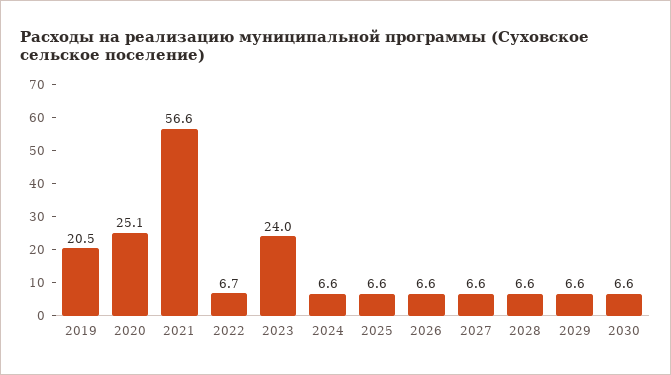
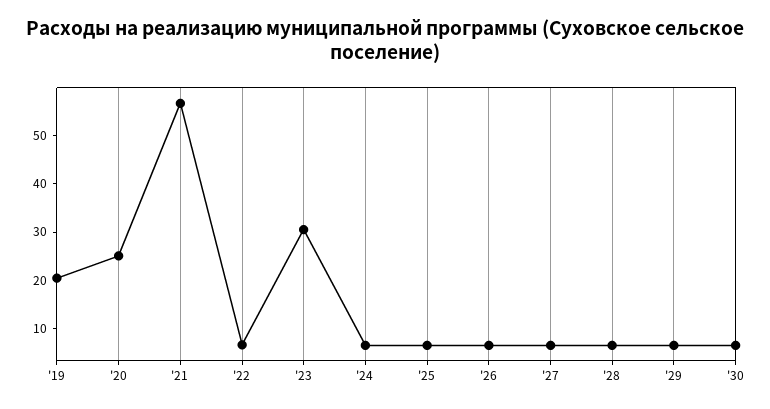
  {
    "2019": 20.5,
    "2020": 25.1,
    "2021": 56.6,
    "2022": 6.7,
-   "2023": 24,
+   "2023": 30,
    "2024": 6.6,
    "2025": 6.6,
    "2026": 6.6,
    "2027": 6.6,
    "2028": 6.6,
    "2029": 6.6,
    "2030": 6.6
  }

